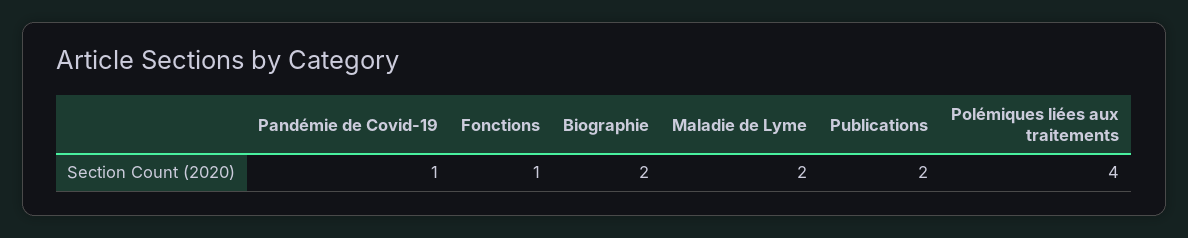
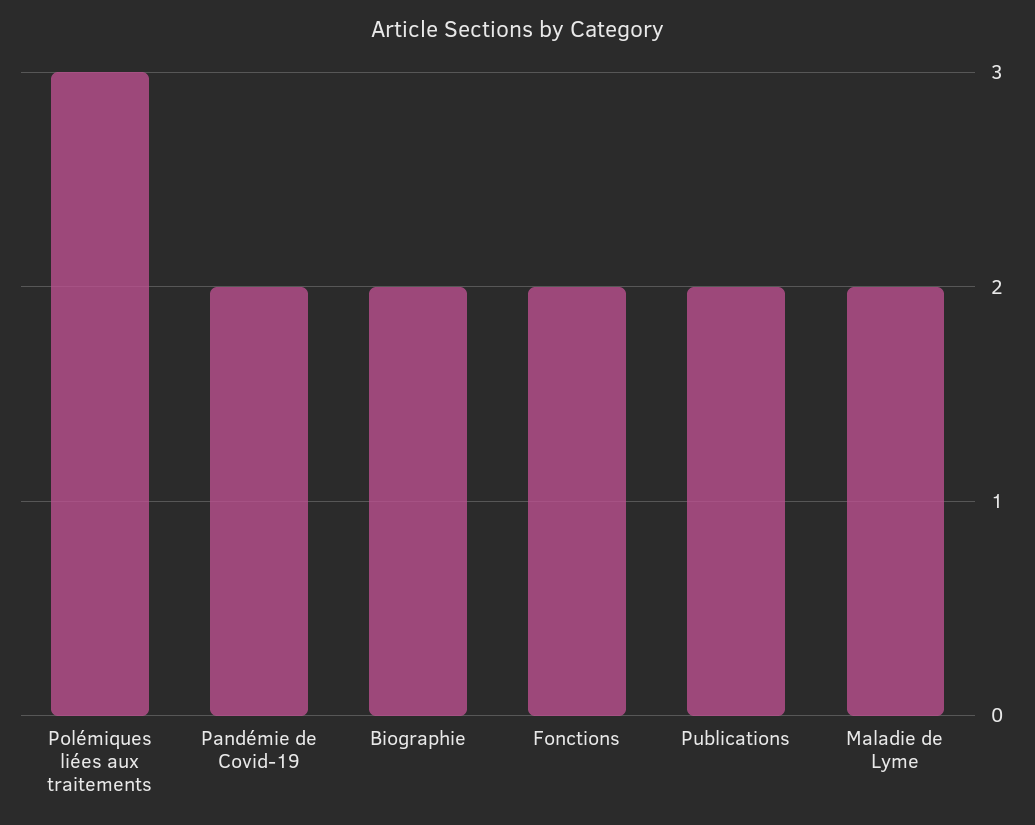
  {
-   "Pandémie de Covid-19": 1,
+   "Pandémie de Covid-19": 2,
-   "Fonctions": 1,
+   "Fonctions": 2,
    "Biographie": 2,
    "Maladie de Lyme": 2,
    "Publications": 2,
-   "Polémiques liées aux traitements": 4
+   "Polémiques liées aux traitements": 3
  }

